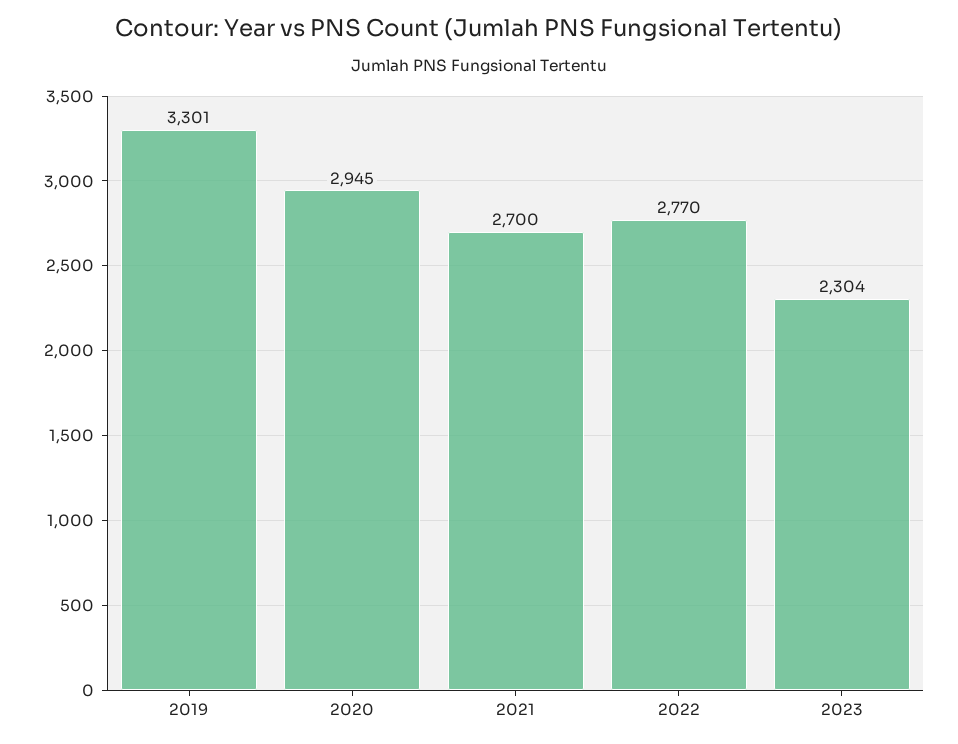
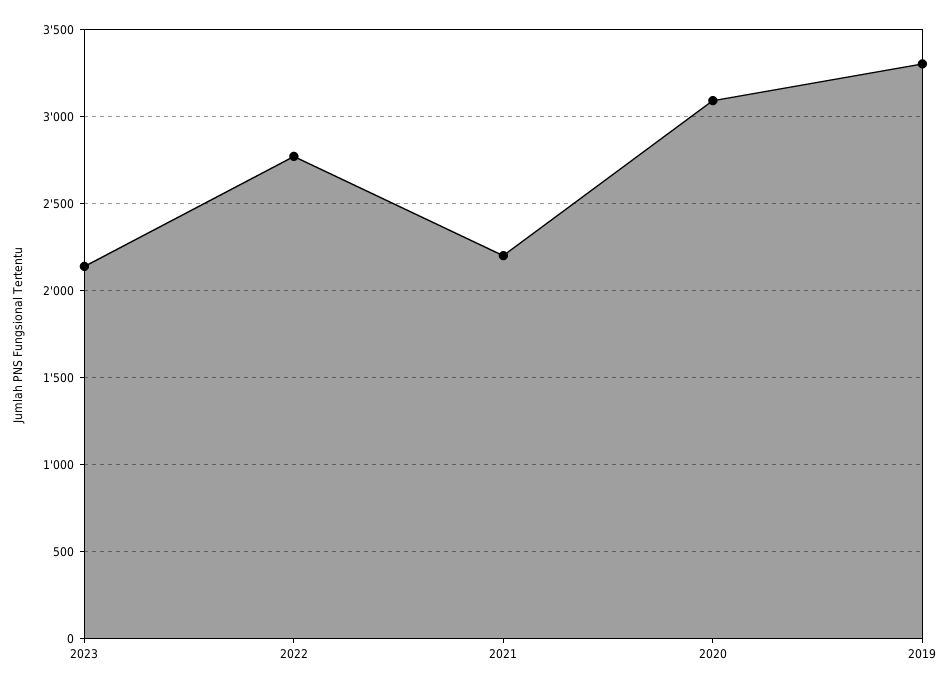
  {
    "2019": 3301,
-   "2020": 2945,
+   "2020": 3100,
-   "2021": 2700,
+   "2021": 2200,
    "2022": 2770,
-   "2023": 2304
+   "2023": 2150
  }

